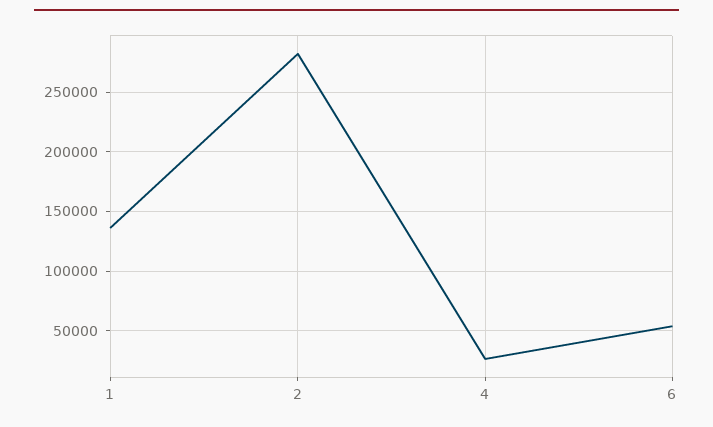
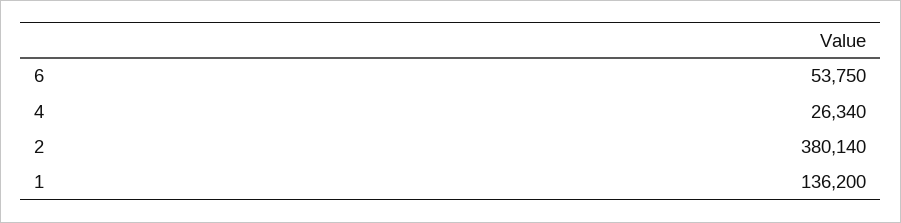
  {
    "1": 136200,
-   "2": 280000,
+   "2": 380140,
    "4": 26340,
    "6": 53750
  }

